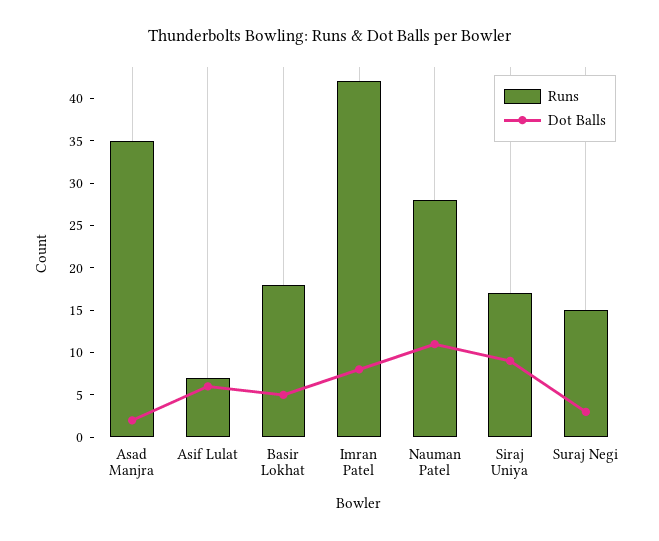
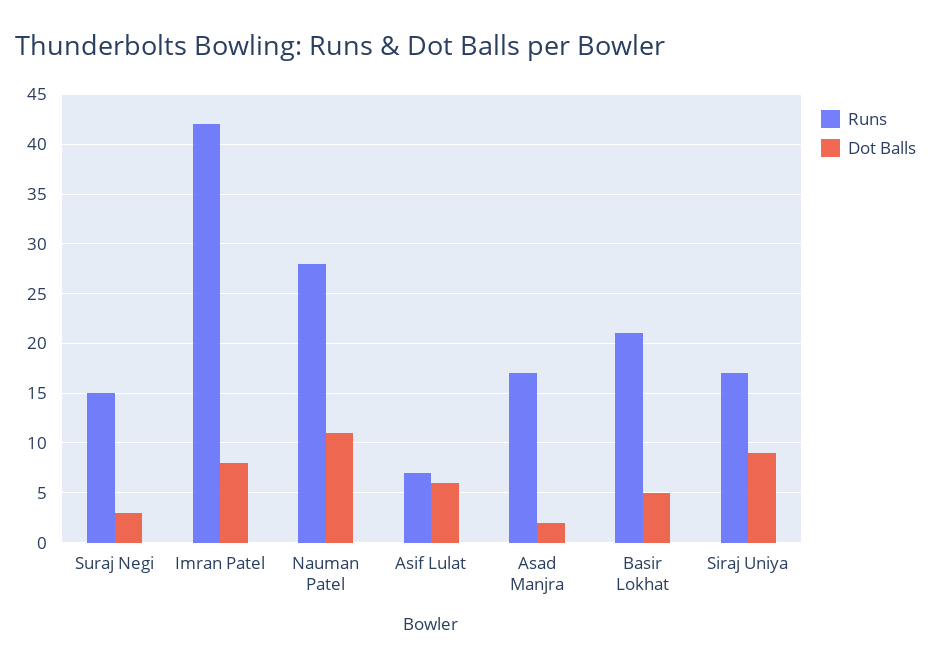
  {
    "Runs": {
-     "Asad Manjra": 35,
+     "Asad Manjra": 17,
      "Asif Lulat": 7,
-     "Basir Lokhat": 18,
+     "Basir Lokhat": 21,
      "Imran Patel": 42,
      "Nauman Patel": 28,
      "Siraj Uniya": 17,
      "Suraj Negi": 15
    },
    "Dot Balls": {
      "Asad Manjra": 2,
      "Asif Lulat": 6,
      "Basir Lokhat": 5,
      "Imran Patel": 8,
      "Nauman Patel": 11,
      "Siraj Uniya": 9,
      "Suraj Negi": 3
    }
  }

